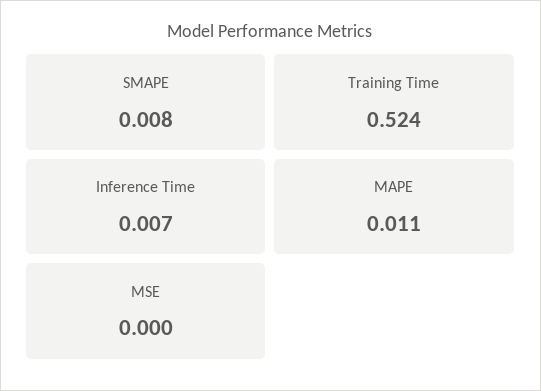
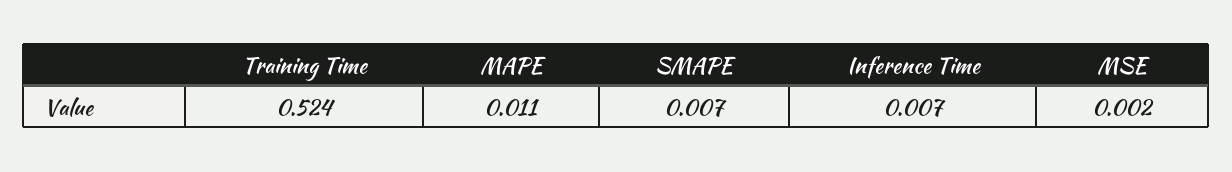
  {
-   "SMAPE": 0.008,
+   "SMAPE": 0.007,
    "Training Time": 0.524,
    "Inference Time": 0.007,
    "MAPE": 0.011,
-   "MSE": 0
+   "MSE": 0.002
  }

